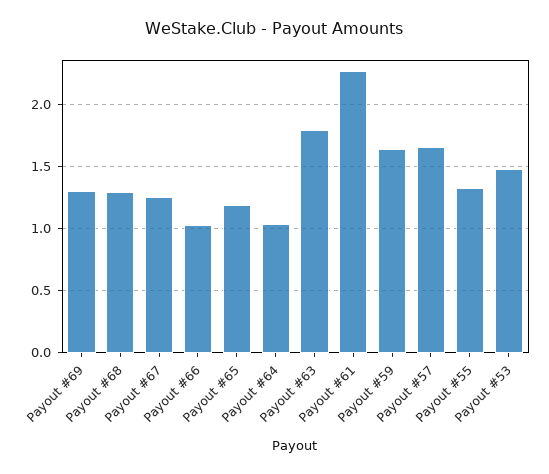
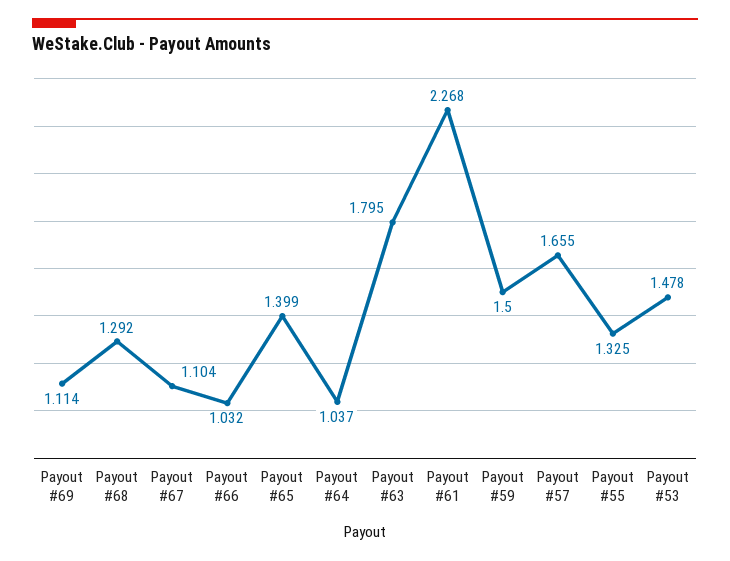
  {
-   "Payout #69": 1.3,
+   "Payout #69": 1.114,
    "Payout #68": 1.292,
-   "Payout #67": 1.25,
+   "Payout #67": 1.104,
    "Payout #66": 1.032,
-   "Payout #65": 1.2,
+   "Payout #65": 1.399,
    "Payout #64": 1.037,
    "Payout #63": 1.795,
    "Payout #61": 2.268,
-   "Payout #59": 1.65,
+   "Payout #59": 1.5,
    "Payout #57": 1.655,
    "Payout #55": 1.325,
    "Payout #53": 1.478
  }

